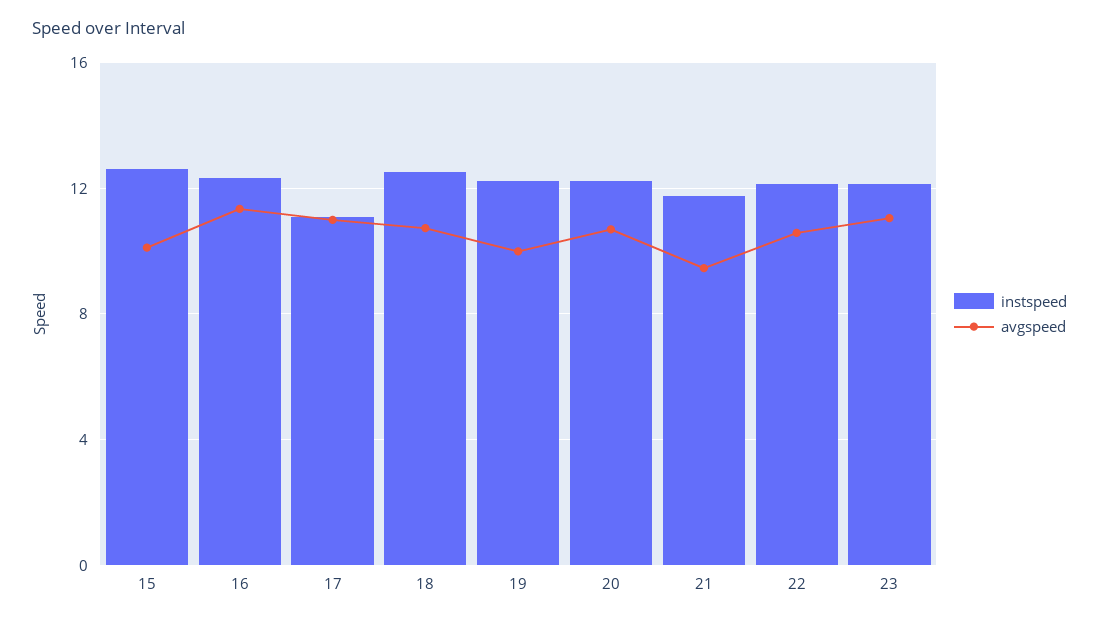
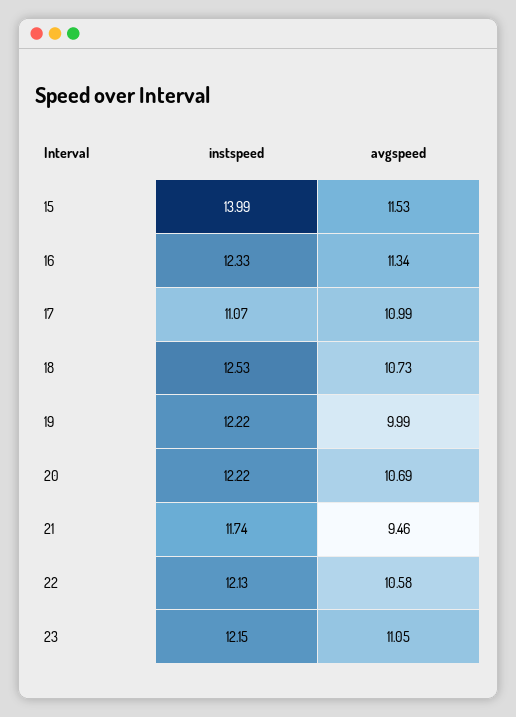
  {
    "instspeed": {
-     "15": 12.5,
+     "15": 13.99,
      "16": 12.33,
      "17": 11.07,
      "18": 12.53,
      "19": 12.22,
      "20": 12.22,
      "21": 11.74,
      "22": 12.13,
      "23": 12.15
    },
    "avgspeed": {
-     "15": 10,
+     "15": 11.53,
      "16": 11.34,
      "17": 10.99,
      "18": 10.73,
      "19": 9.99,
      "20": 10.69,
      "21": 9.46,
      "22": 10.58,
      "23": 11.05
    }
  }

